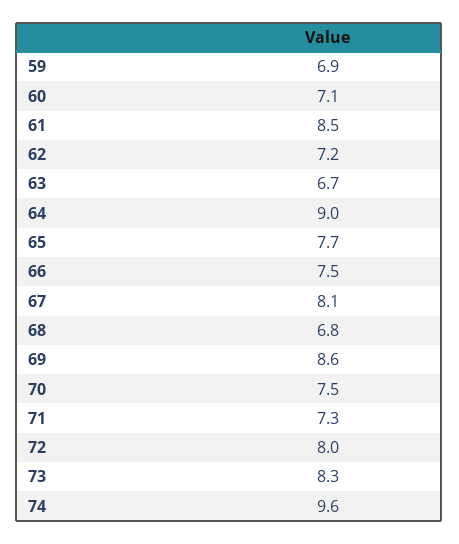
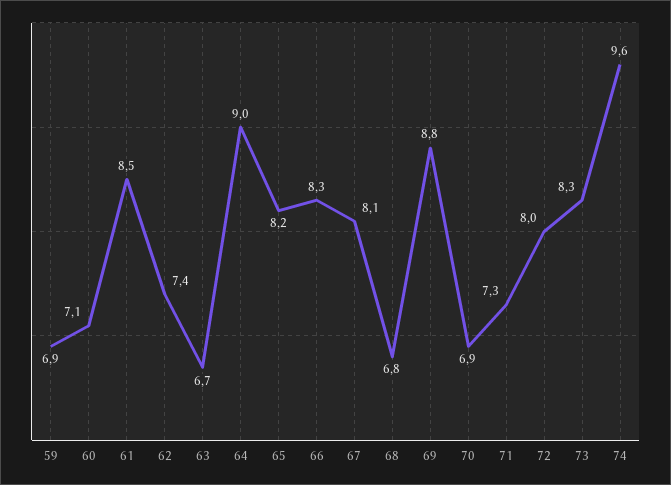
  {
    "59": 6.9,
    "60": 7.1,
    "61": 8.5,
-   "62": 7.2,
+   "62": 7.4,
    "63": 6.7,
    "64": 9,
-   "65": 7.7,
+   "65": 8.2,
-   "66": 7.5,
+   "66": 8.3,
    "67": 8.1,
    "68": 6.8,
-   "69": 8.6,
+   "69": 8.8,
-   "70": 7.5,
+   "70": 6.9,
    "71": 7.3,
    "72": 8,
    "73": 8.3,
    "74": 9.6
  }

